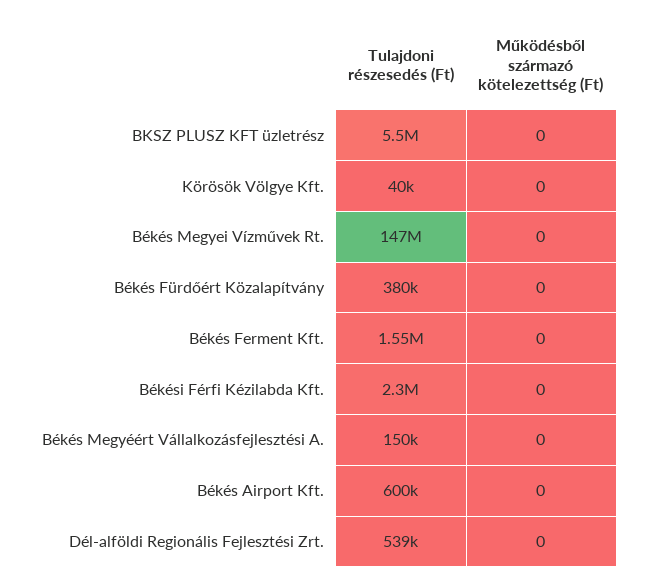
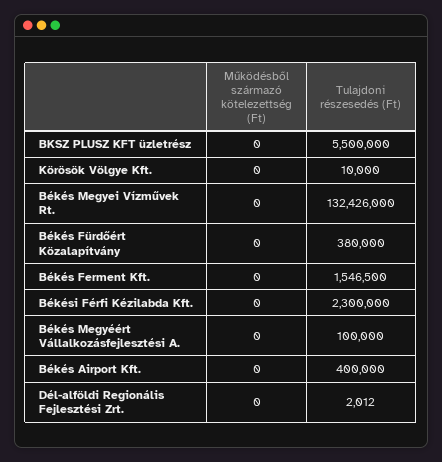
  {
    "Tulajdoni részesedés (Ft)": {
      "BKSZ PLUSZ KFT üzletrész": 5500000,
-     "Körösök Völgye Kft.": 40000,
+     "Körösök Völgye Kft.": 10000,
-     "Békés Megyei Vízművek Rt.": 147000000,
+     "Békés Megyei Vízművek Rt.": 132426000,
      "Békés Fürdőért Közalapítvány": 380000,
      "Békés Ferment Kft.": 1546500,
      "Békési Férfi Kézilabda Kft.": 2300000,
-     "Békés Megyéért Vállalkozásfejlesztési A.": 150000,
+     "Békés Megyéért Vállalkozásfejlesztési A.": 100000,
-     "Békés Airport Kft.": 600000,
+     "Békés Airport Kft.": 400000,
-     "Dél-alföldi Regionális Fejlesztési Zrt.": 539000
+     "Dél-alföldi Regionális Fejlesztési Zrt.": 2012
    },
    "Működésből származó kötelezettség (Ft)": {
      "BKSZ PLUSZ KFT üzletrész": 0,
      "Körösök Völgye Kft.": 0,
      "Békés Megyei Vízművek Rt.": 0,
      "Békés Fürdőért Közalapítvány": 0,
      "Békés Ferment Kft.": 0,
      "Békési Férfi Kézilabda Kft.": 0,
      "Békés Megyéért Vállalkozásfejlesztési A.": 0,
      "Békés Airport Kft.": 0,
      "Dél-alföldi Regionális Fejlesztési Zrt.": 0
    }
  }

